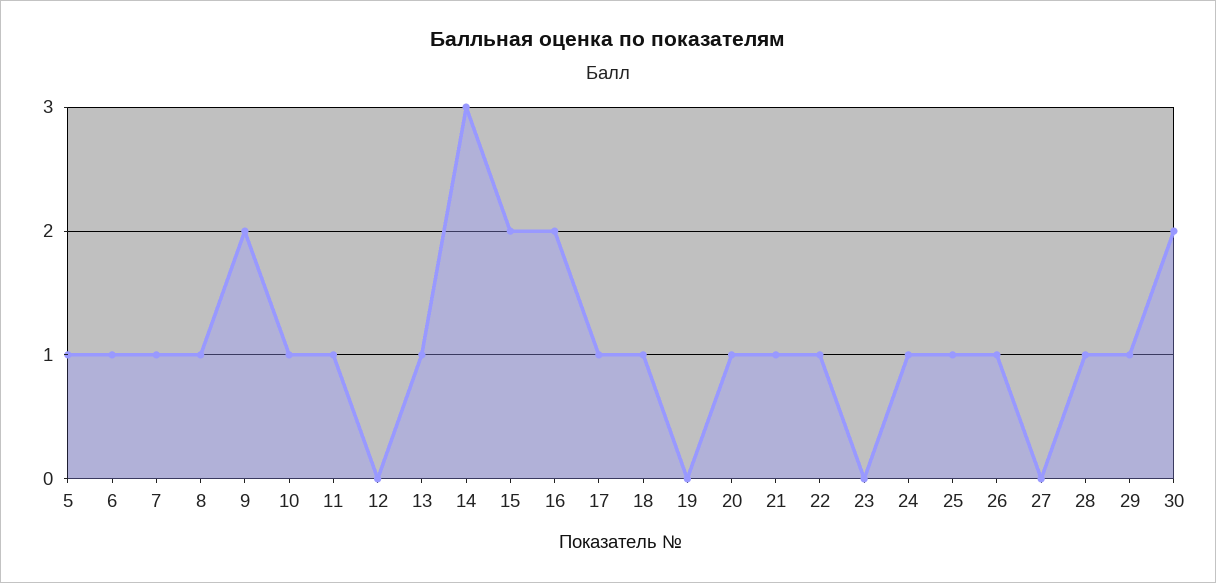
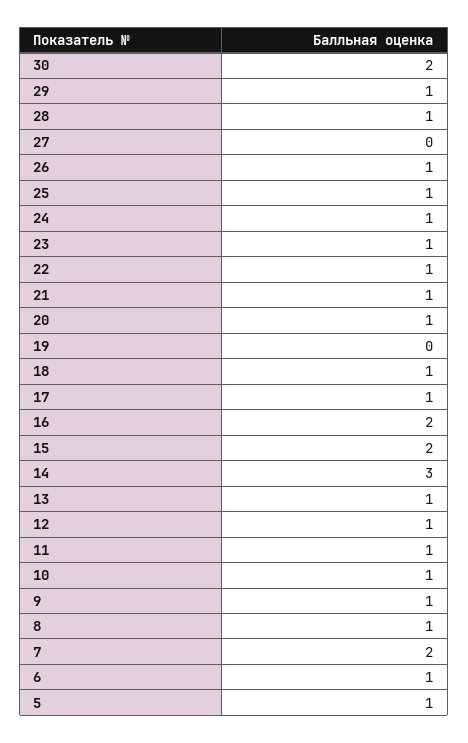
  {
    "5": 1,
    "6": 1,
-   "7": 1,
+   "7": 2,
    "8": 1,
-   "9": 2,
+   "9": 1,
    "10": 1,
    "11": 1,
-   "12": 0,
+   "12": 1,
    "13": 1,
    "14": 3,
    "15": 2,
    "16": 2,
    "17": 1,
    "18": 1,
    "19": 0,
    "20": 1,
    "21": 1,
    "22": 1,
-   "23": 0,
+   "23": 1,
    "24": 1,
    "25": 1,
    "26": 1,
    "27": 0,
    "28": 1,
    "29": 1,
    "30": 2
  }

